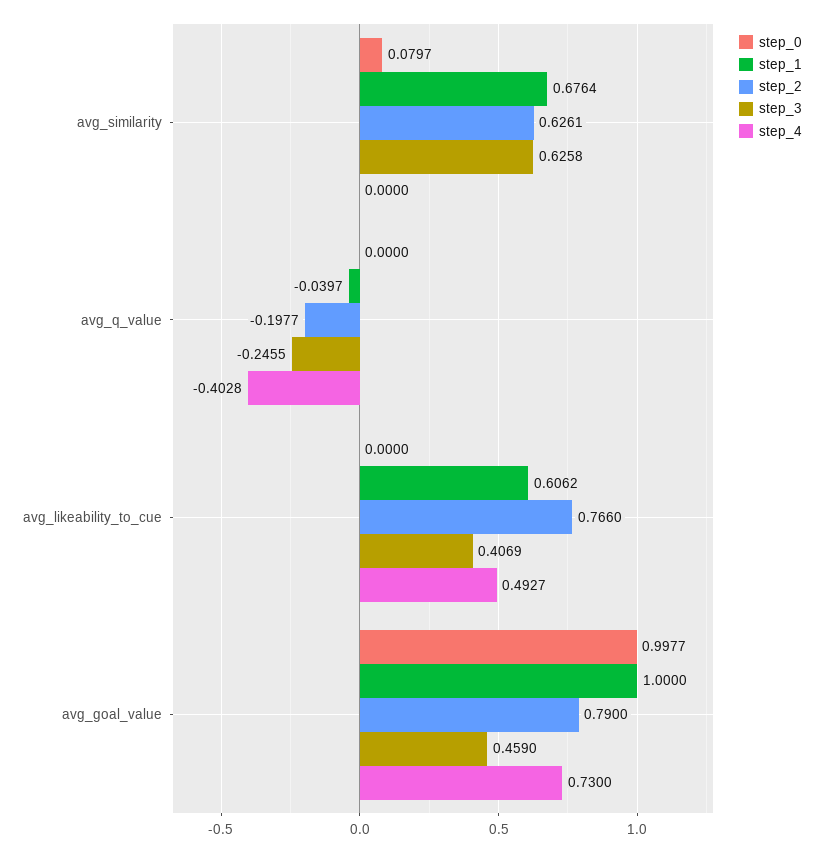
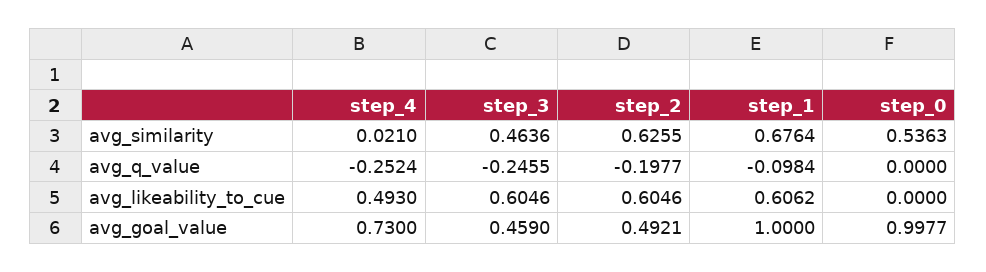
  {
    "step_0": {
-     "avg_similarity": 0.0797,
+     "avg_similarity": 0.5363,
      "avg_q_value": 0,
      "avg_likeability_to_cue": 0,
      "avg_goal_value": 0.9977
    },
    "step_1": {
      "avg_similarity": 0.6764,
-     "avg_q_value": -0.0397,
+     "avg_q_value": -0.0984,
      "avg_likeability_to_cue": 0.6062,
      "avg_goal_value": 1
    },
    "step_2": {
-     "avg_similarity": 0.6261,
+     "avg_similarity": 0.6255,
      "avg_q_value": -0.1977,
-     "avg_likeability_to_cue": 0.766,
+     "avg_likeability_to_cue": 0.6046,
-     "avg_goal_value": 0.79
+     "avg_goal_value": 0.4921
    },
    "step_3": {
-     "avg_similarity": 0.6258,
+     "avg_similarity": 0.4636,
      "avg_q_value": -0.2455,
-     "avg_likeability_to_cue": 0.4069,
+     "avg_likeability_to_cue": 0.6046,
      "avg_goal_value": 0.459
    },
    "step_4": {
-     "avg_similarity": 0,
+     "avg_similarity": 0.021,
-     "avg_q_value": -0.4028,
+     "avg_q_value": -0.2524,
-     "avg_likeability_to_cue": 0.4927,
+     "avg_likeability_to_cue": 0.493,
      "avg_goal_value": 0.73
    }
  }

